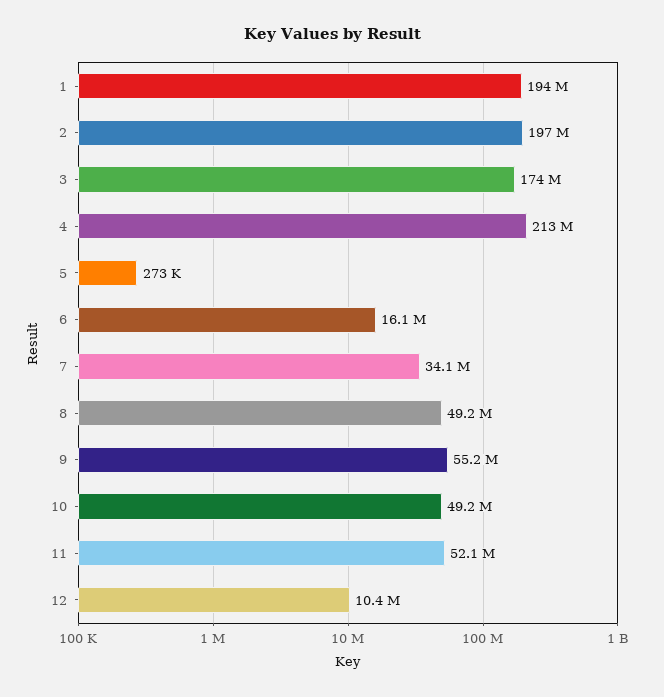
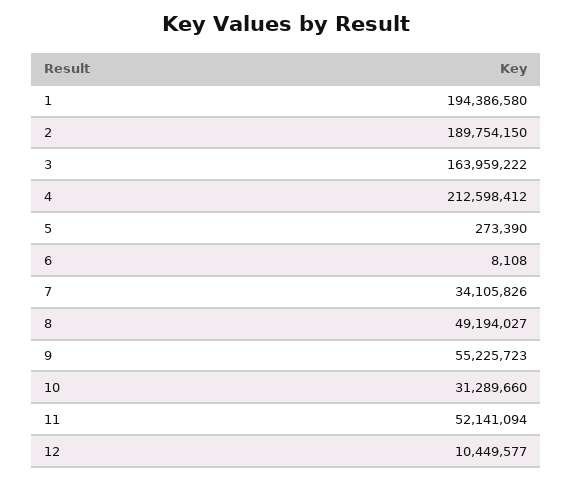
  {
    "1": 194386580,
-   "2": 197000000,
+   "2": 189754150,
-   "3": 174000000,
+   "3": 163959222,
    "4": 212598412,
    "5": 273390,
-   "6": 16100000,
+   "6": 8108,
    "7": 34105826,
    "8": 49194027,
    "9": 55225723,
-   "10": 49200000,
+   "10": 31289660,
    "11": 52141094,
    "12": 10449577
  }

